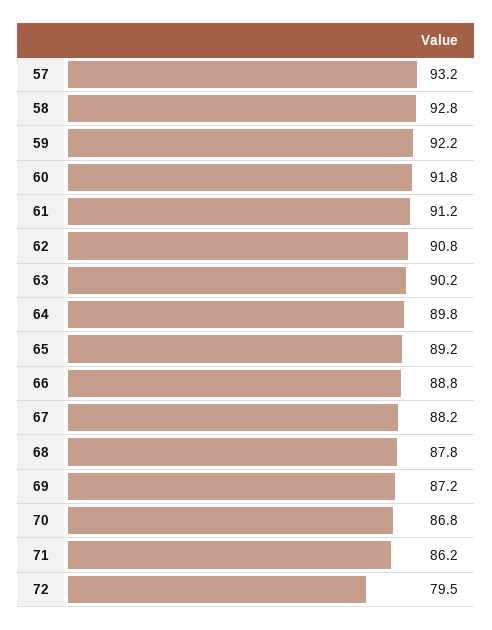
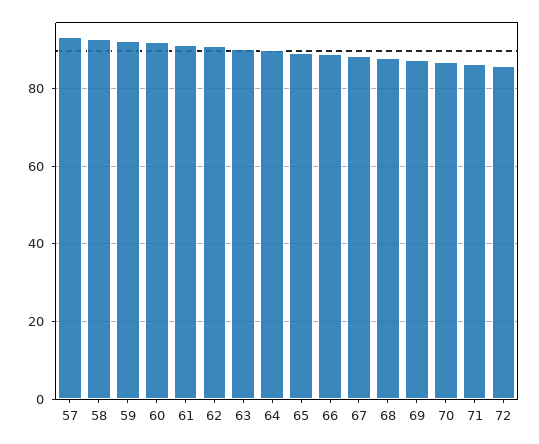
  {
    "57": 93.2,
    "58": 92.8,
    "59": 92.2,
    "60": 91.8,
    "61": 91.2,
    "62": 90.8,
    "63": 90.2,
    "64": 89.8,
    "65": 89.2,
    "66": 88.8,
    "67": 88.2,
    "68": 87.8,
    "69": 87.2,
    "70": 86.8,
    "71": 86.2,
-   "72": 79.5
+   "72": 86
  }

